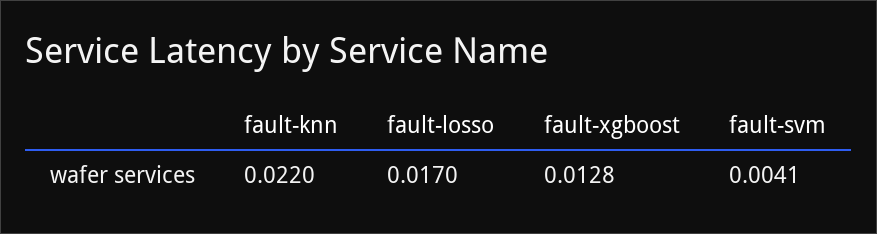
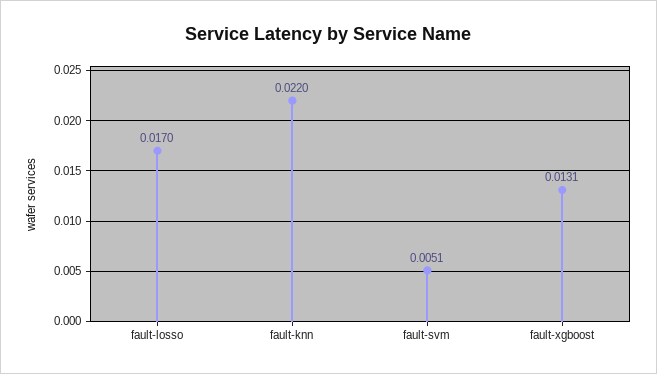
  {
    "fault-knn": 0.022,
    "fault-losso": 0.017,
-   "fault-xgboost": 0.0128,
+   "fault-xgboost": 0.0131,
-   "fault-svm": 0.0041
+   "fault-svm": 0.0051
  }

